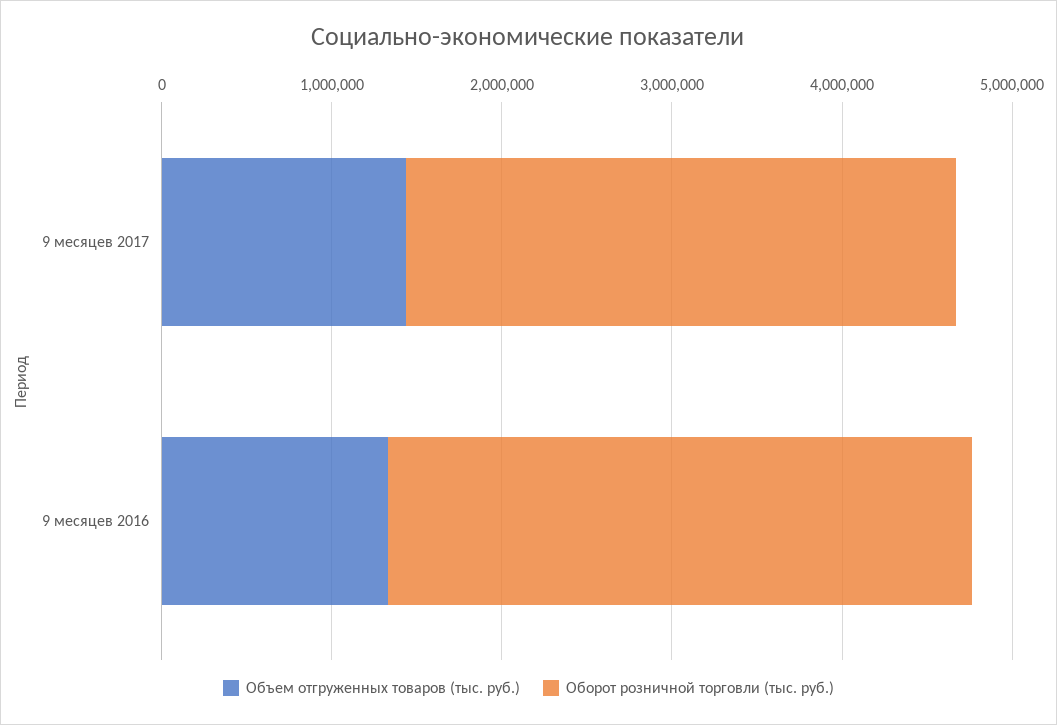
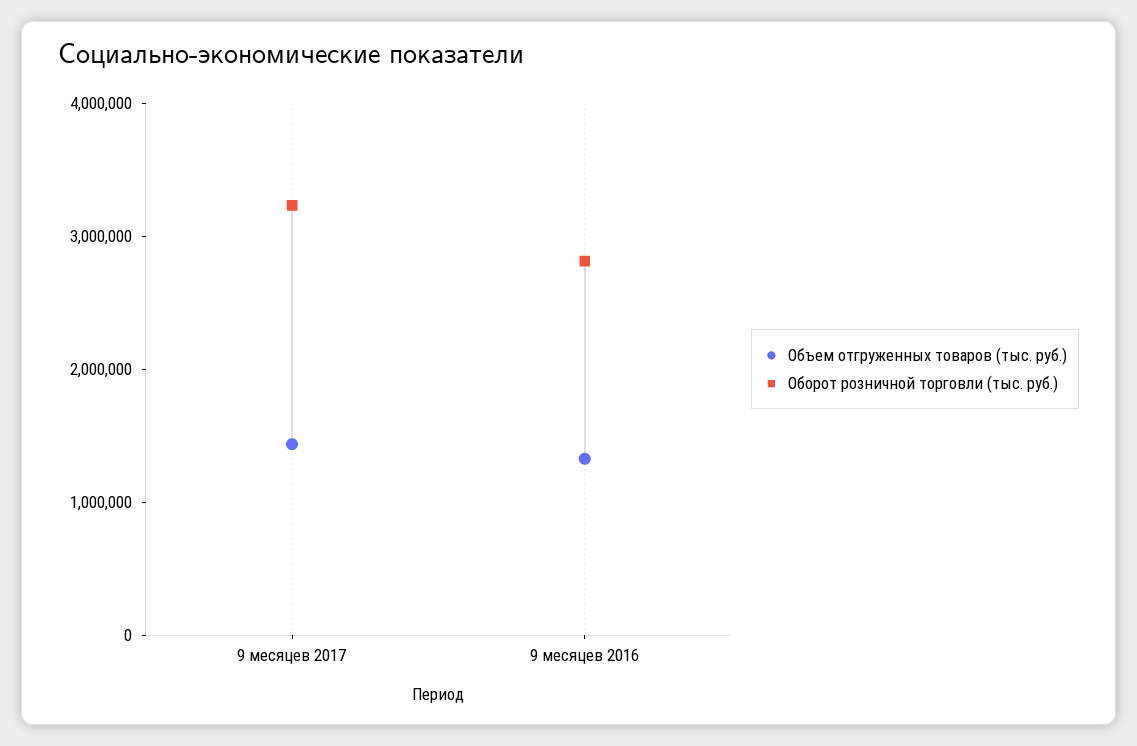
  {
    "Объем отгруженных товаров (тыс. руб.)": {
      "9 месяцев 2017": 1400000,
      "9 месяцев 2016": 1400000
    },
    "Оборот розничной торговли (тыс. руб.)": {
      "9 месяцев 2017": 3200000,
-     "9 месяцев 2016": 3400000
+     "9 месяцев 2016": 2800000
    }
  }

